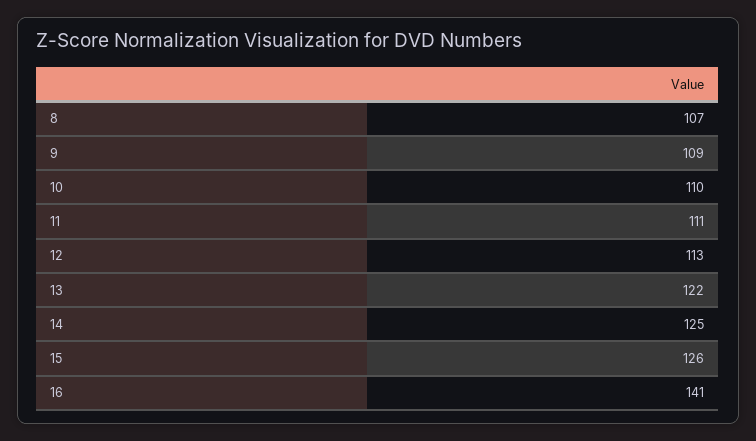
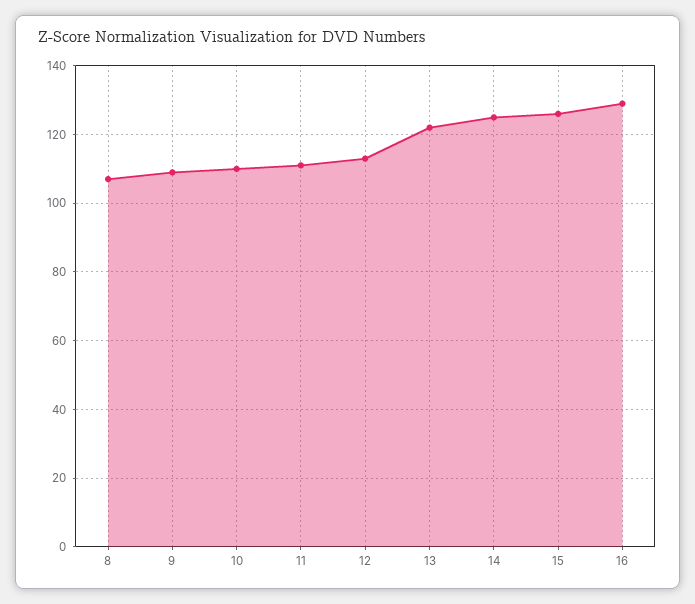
  {
    "8": 107,
    "9": 109,
    "10": 110,
    "11": 111,
    "12": 113,
    "13": 122,
    "14": 125,
    "15": 126,
-   "16": 141
+   "16": 130
  }

